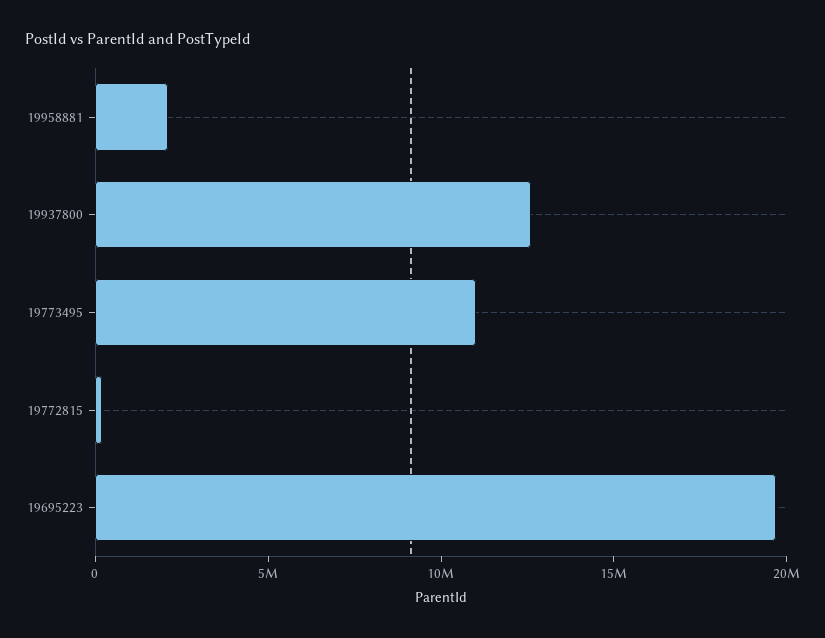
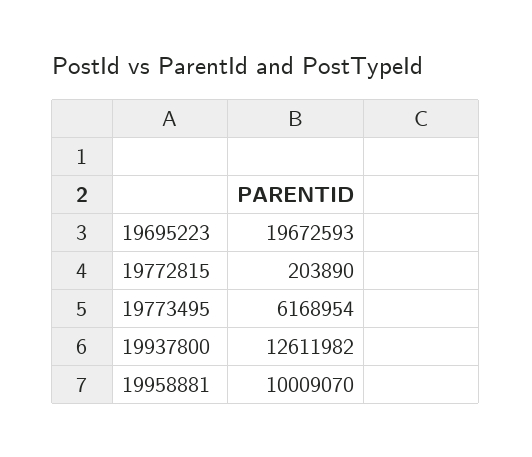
  {
-   "19958881": 2000000,
+   "19958881": 10009070,
    "19937800": 12611982,
-   "19773495": 11000000,
+   "19773495": 6168954,
    "19772815": 203890,
    "19695223": 19672593
  }

